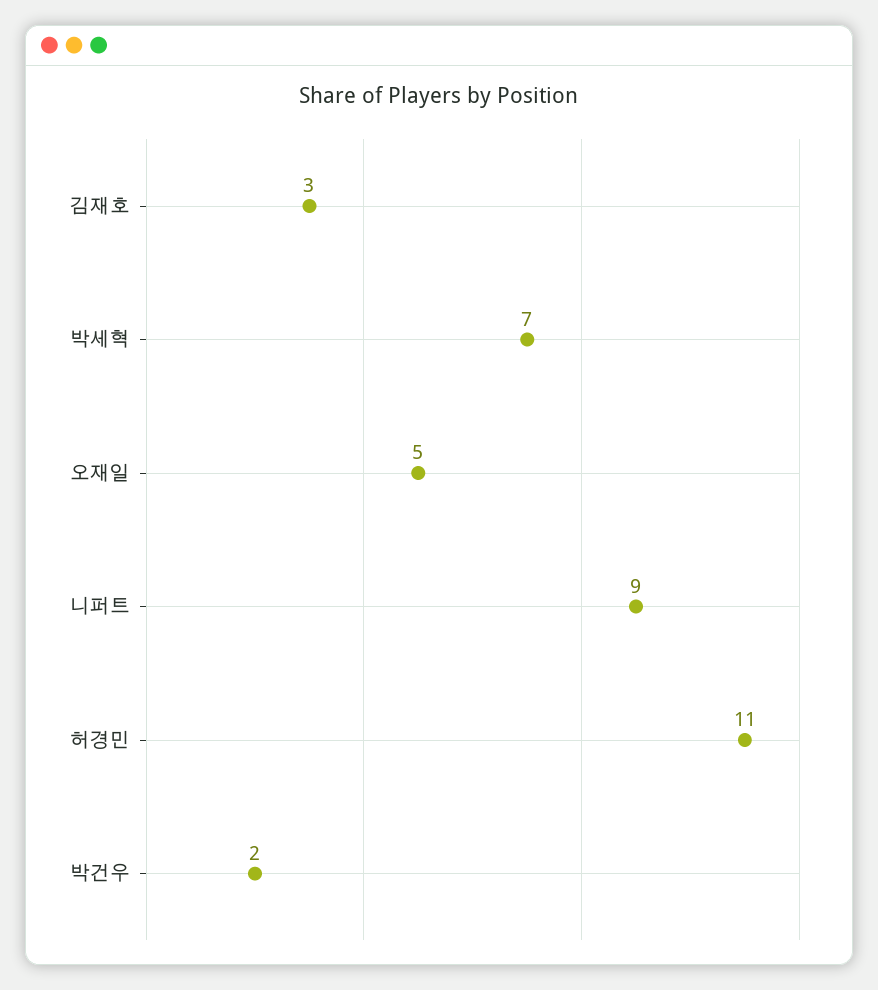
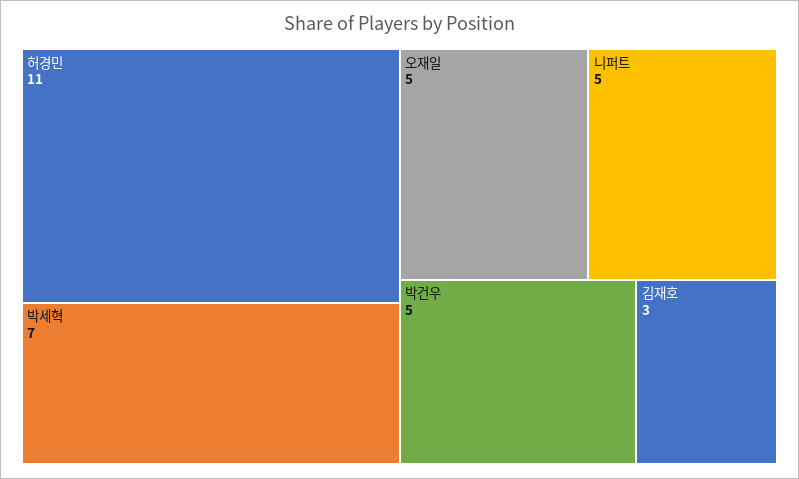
  {
    "김재호": 3,
    "박세혁": 7,
    "오재일": 5,
-   "니퍼트": 9,
+   "니퍼트": 5,
    "허경민": 11,
-   "박건우": 2
+   "박건우": 5
  }

